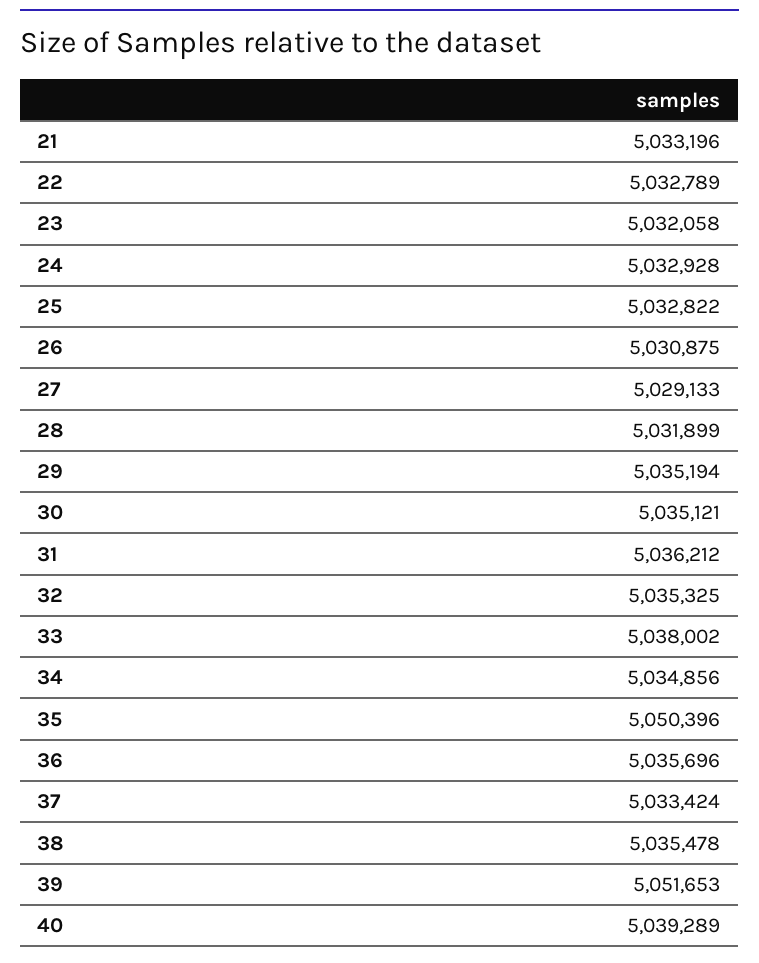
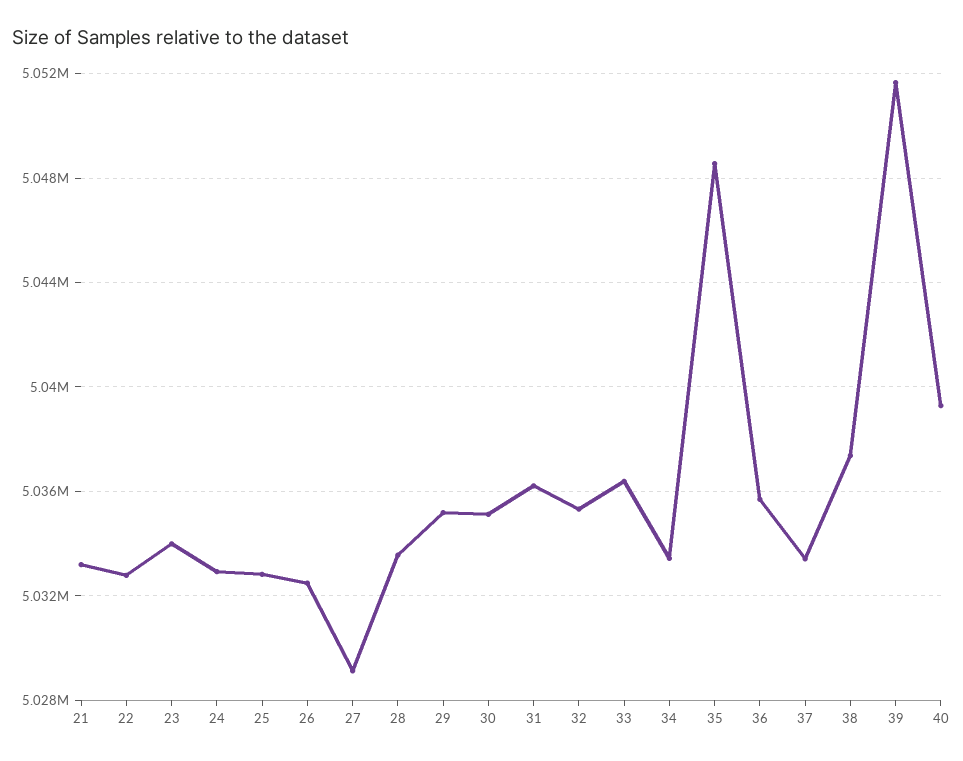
  {
    "21": 5033196,
    "22": 5032789,
-   "23": 5032058,
+   "23": 5034000,
    "24": 5032928,
    "25": 5032822,
-   "26": 5030875,
+   "26": 5032500,
    "27": 5029133,
-   "28": 5031899,
+   "28": 5033500,
    "29": 5035194,
    "30": 5035121,
    "31": 5036212,
    "32": 5035325,
-   "33": 5038002,
+   "33": 5036500,
-   "34": 5034856,
+   "34": 5033500,
-   "35": 5050396,
+   "35": 5048500,
    "36": 5035696,
    "37": 5033424,
-   "38": 5035478,
+   "38": 5037500,
    "39": 5051653,
    "40": 5039289
  }

